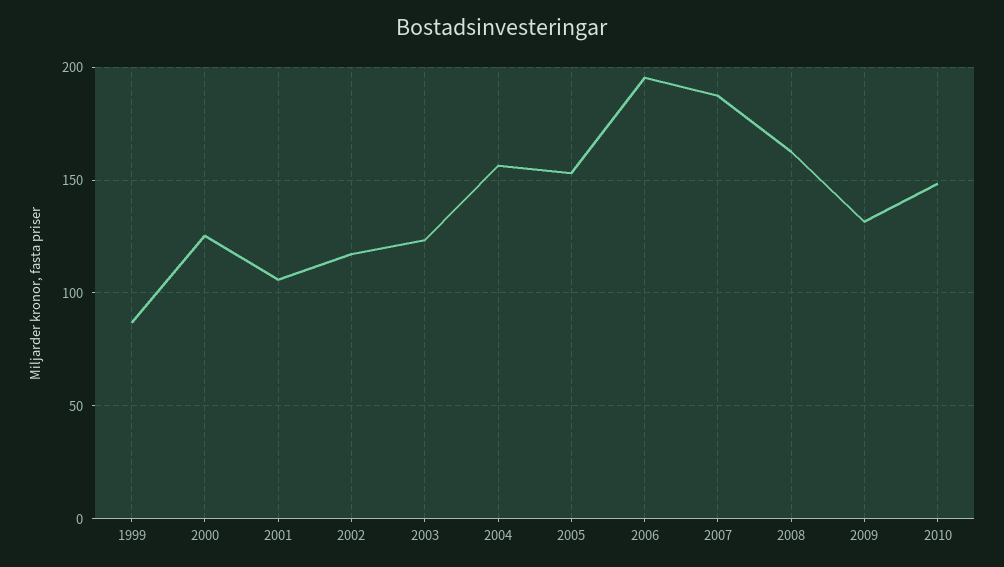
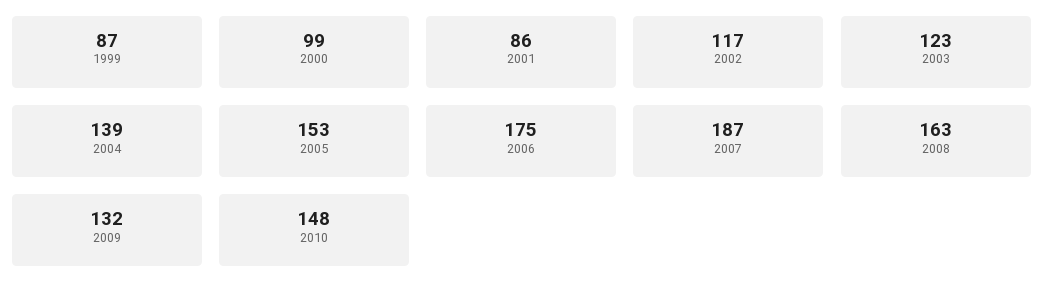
  {
    "1999": 87,
-   "2000": 125,
+   "2000": 99,
-   "2001": 105,
+   "2001": 86,
    "2002": 117,
    "2003": 123,
-   "2004": 155,
+   "2004": 139,
    "2005": 153,
-   "2006": 195,
+   "2006": 175,
    "2007": 187,
    "2008": 163,
    "2009": 132,
    "2010": 148
  }

